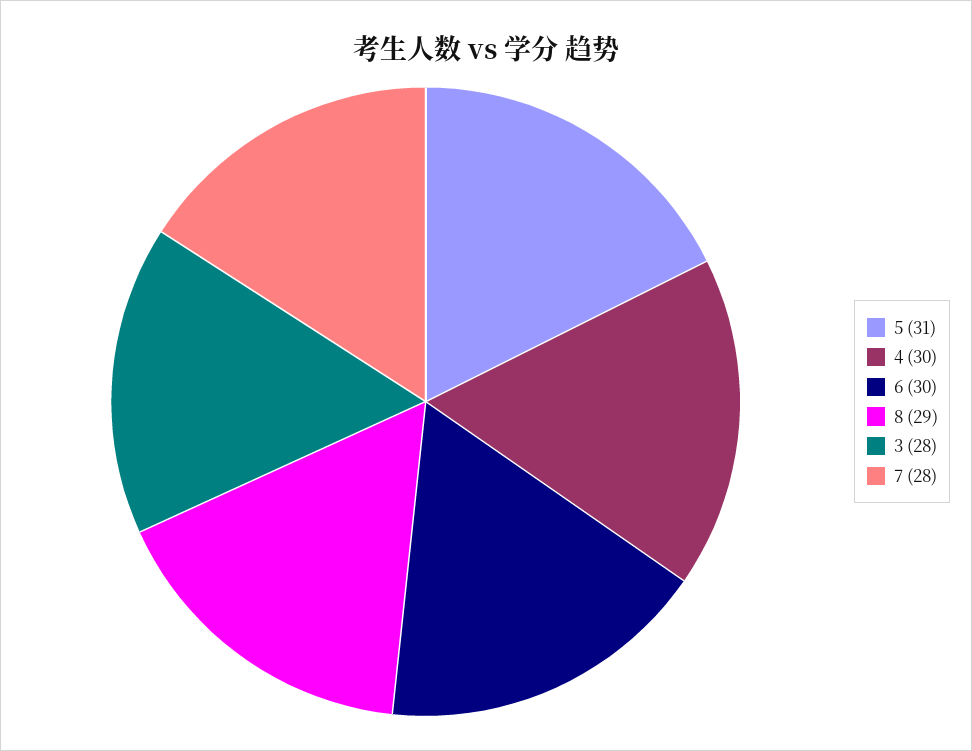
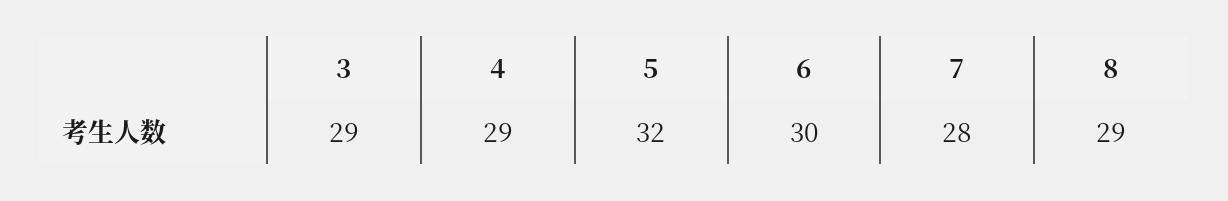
  {
-   "5": 31,
+   "5": 32,
-   "4": 30,
+   "4": 29,
    "6": 30,
    "8": 29,
-   "3": 28,
+   "3": 29,
    "7": 28
  }

